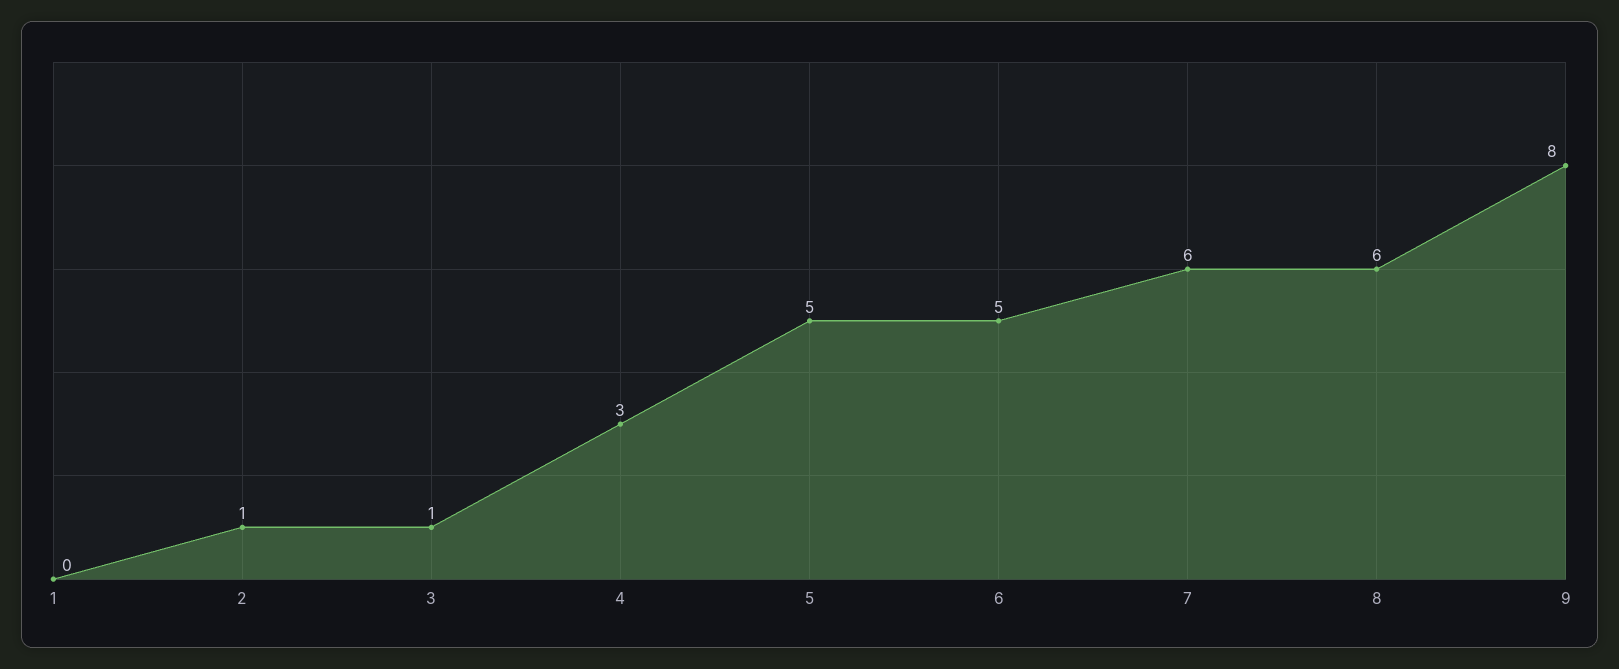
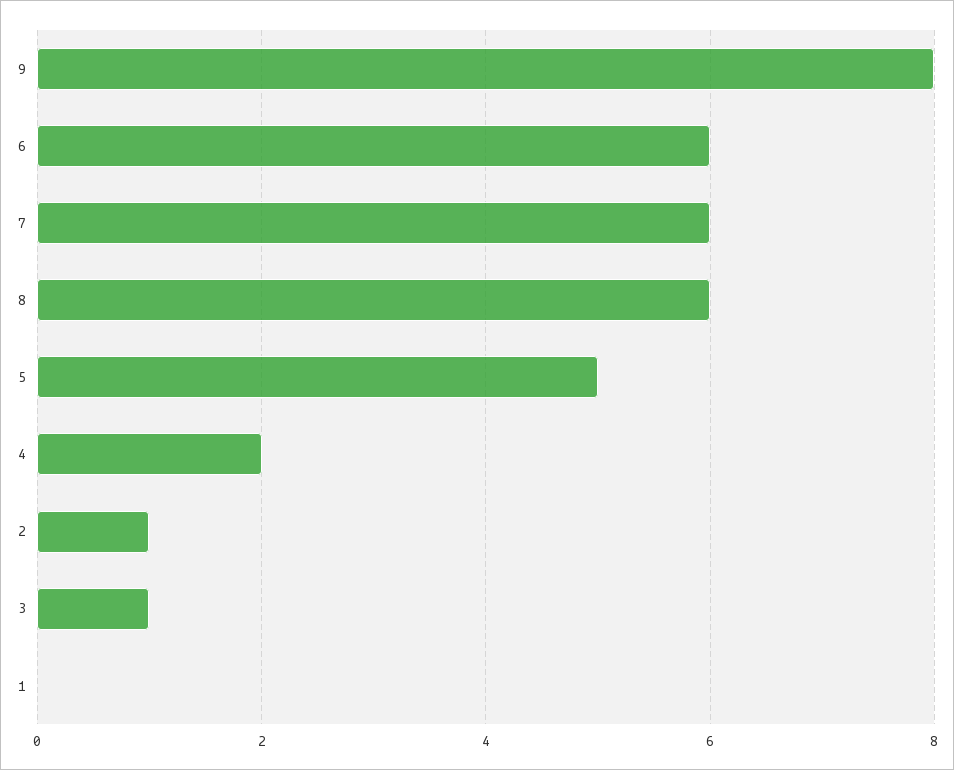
  {
    "1": 0,
    "2": 1,
    "3": 1,
-   "4": 3,
+   "4": 2,
    "5": 5,
-   "6": 5,
+   "6": 6,
    "7": 6,
    "8": 6,
    "9": 8
  }

